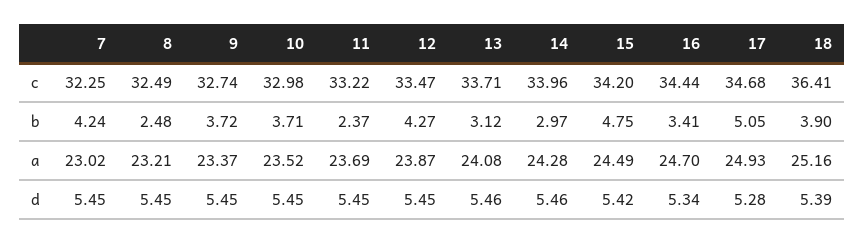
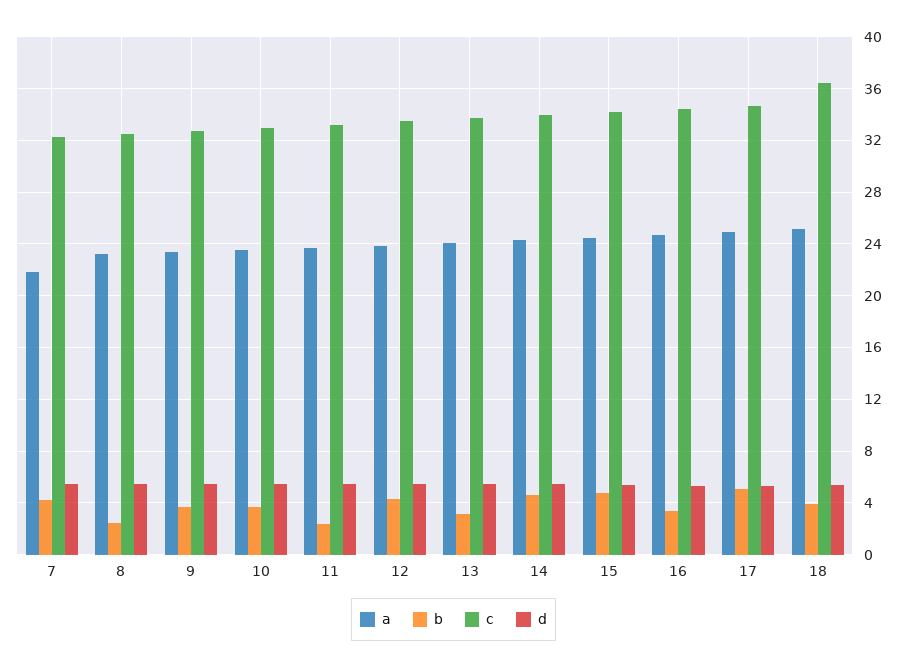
  {
    "c": {
      "7": 32.25,
      "8": 32.49,
      "9": 32.74,
      "10": 32.98,
      "11": 33.22,
      "12": 33.47,
      "13": 33.71,
      "14": 33.96,
      "15": 34.2,
      "16": 34.44,
      "17": 34.68,
      "18": 36.41
    },
    "b": {
      "7": 4.24,
      "8": 2.48,
      "9": 3.72,
      "10": 3.71,
      "11": 2.37,
      "12": 4.27,
      "13": 3.12,
-     "14": 2.97,
+     "14": 4.5,
      "15": 4.75,
      "16": 3.41,
      "17": 5.05,
      "18": 3.9
    },
    "a": {
-     "7": 23.02,
+     "7": 22,
      "8": 23.21,
      "9": 23.37,
      "10": 23.52,
      "11": 23.69,
      "12": 23.87,
      "13": 24.08,
      "14": 24.28,
      "15": 24.49,
      "16": 24.7,
      "17": 24.93,
      "18": 25.16
    },
    "d": {
      "7": 5.45,
      "8": 5.45,
      "9": 5.45,
      "10": 5.45,
      "11": 5.45,
      "12": 5.45,
      "13": 5.46,
      "14": 5.46,
      "15": 5.42,
      "16": 5.34,
      "17": 5.28,
      "18": 5.39
    }
  }

